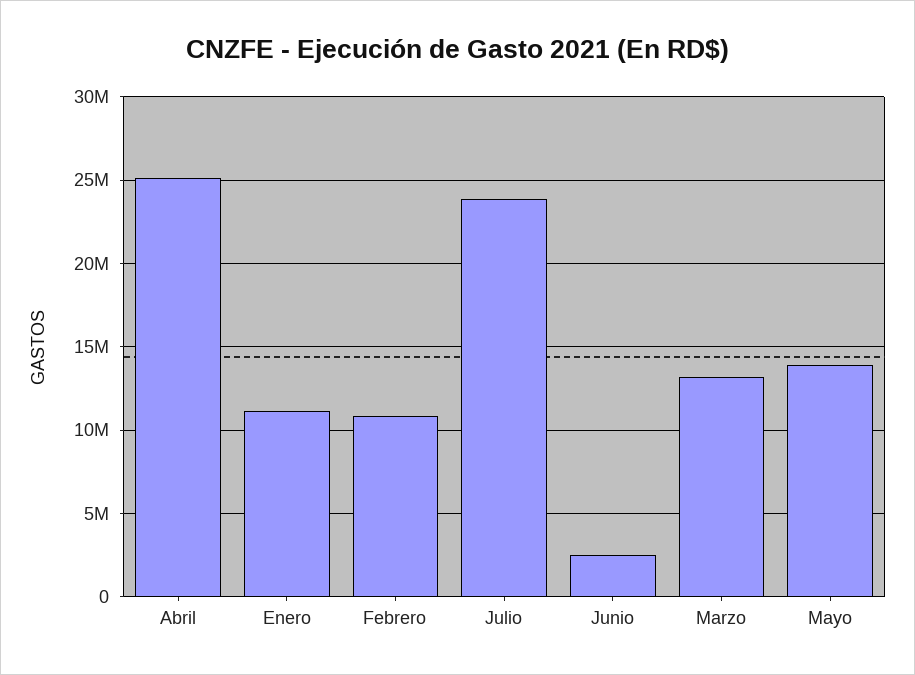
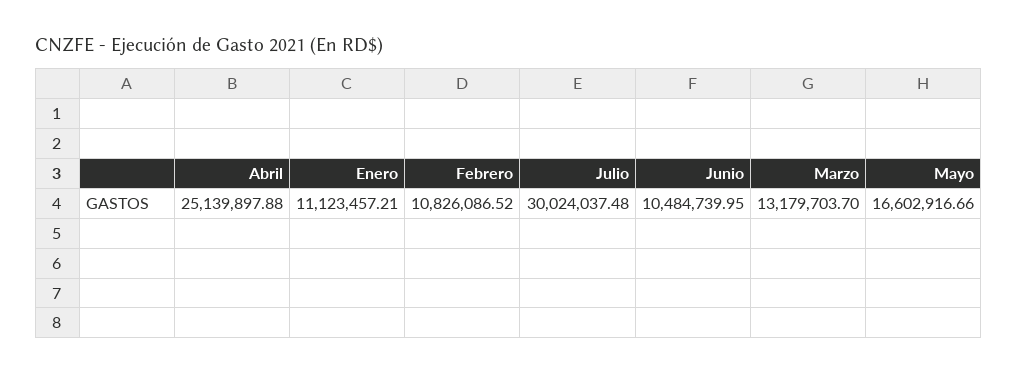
  {
    "Abril": 25139897.88,
    "Enero": 11123457.21,
    "Febrero": 10826086.52,
-   "Julio": 24000000,
+   "Julio": 30024037.48,
-   "Junio": 2500000,
+   "Junio": 10484739.95,
    "Marzo": 13179703.7,
-   "Mayo": 14000000
+   "Mayo": 16602916.66
  }

